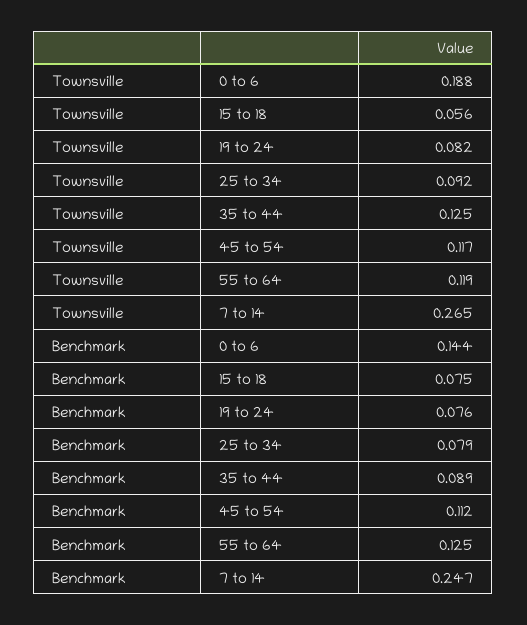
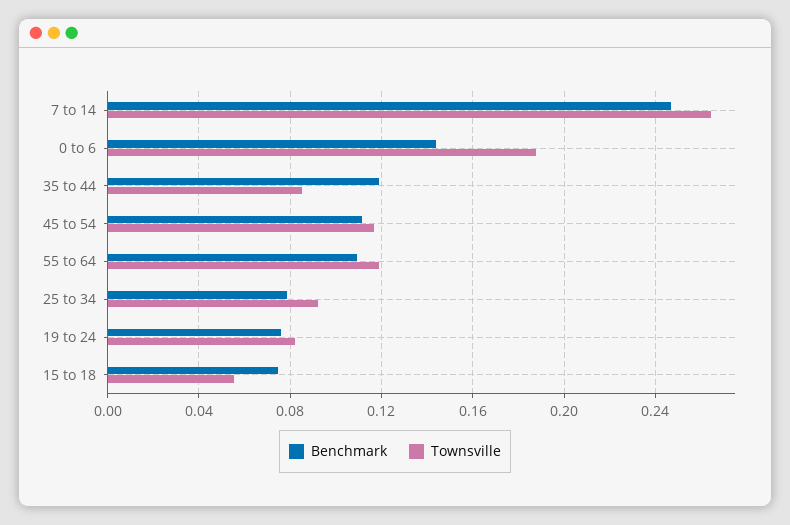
  {
    "Townsville": {
      "0 to 6": 0.188,
      "15 to 18": 0.056,
      "19 to 24": 0.082,
      "25 to 34": 0.092,
-     "35 to 44": 0.125,
+     "35 to 44": 0.085,
      "45 to 54": 0.117,
      "55 to 64": 0.119,
      "7 to 14": 0.265
    },
    "Benchmark": {
      "0 to 6": 0.144,
      "15 to 18": 0.075,
      "19 to 24": 0.076,
      "25 to 34": 0.079,
-     "35 to 44": 0.089,
+     "35 to 44": 0.12,
      "45 to 54": 0.112,
-     "55 to 64": 0.125,
+     "55 to 64": 0.11,
      "7 to 14": 0.247
    }
  }

